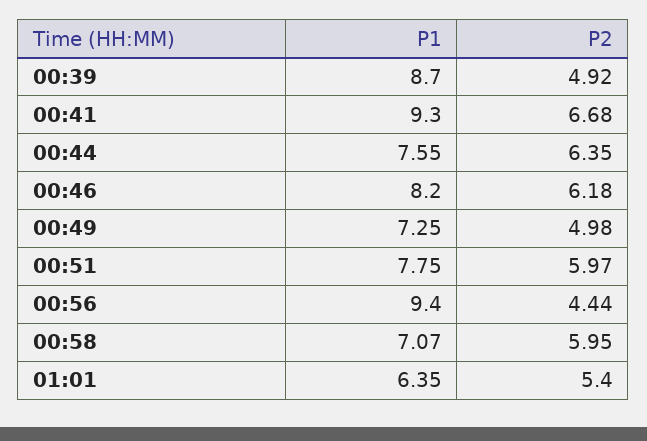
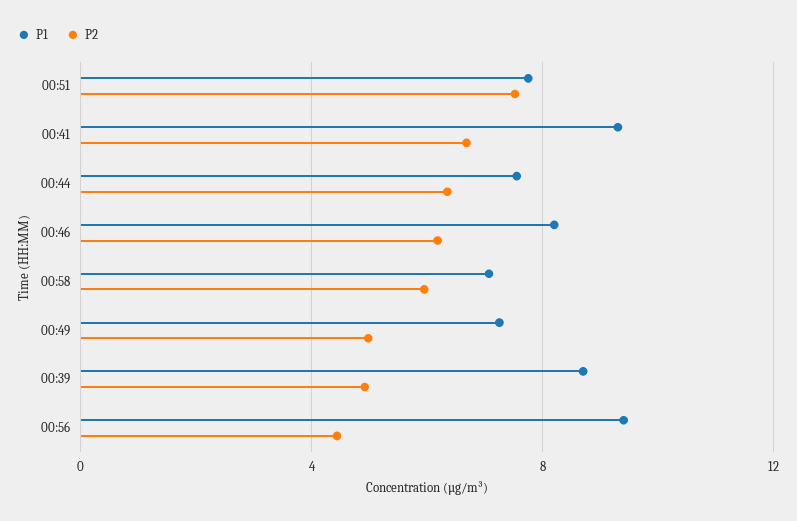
  {
    "P1": {
      "00:39": 8.7,
      "00:41": 9.3,
      "00:44": 7.55,
      "00:46": 8.2,
      "00:49": 7.25,
      "00:51": 7.75,
      "00:56": 9.4,
-     "00:58": 7.07,
+     "00:58": 7.07
-     "01:01": 6.35
    },
    "P2": {
      "00:39": 4.92,
      "00:41": 6.68,
      "00:44": 6.35,
      "00:46": 6.18,
      "00:49": 4.98,
-     "00:51": 5.97,
+     "00:51": 7.5,
      "00:56": 4.44,
-     "00:58": 5.95,
+     "00:58": 5.95
-     "01:01": 5.4
    }
  }

